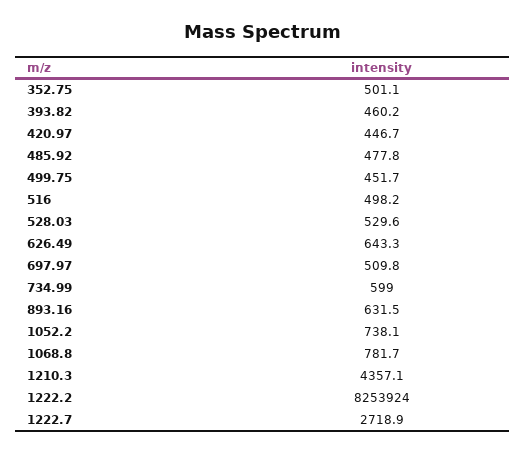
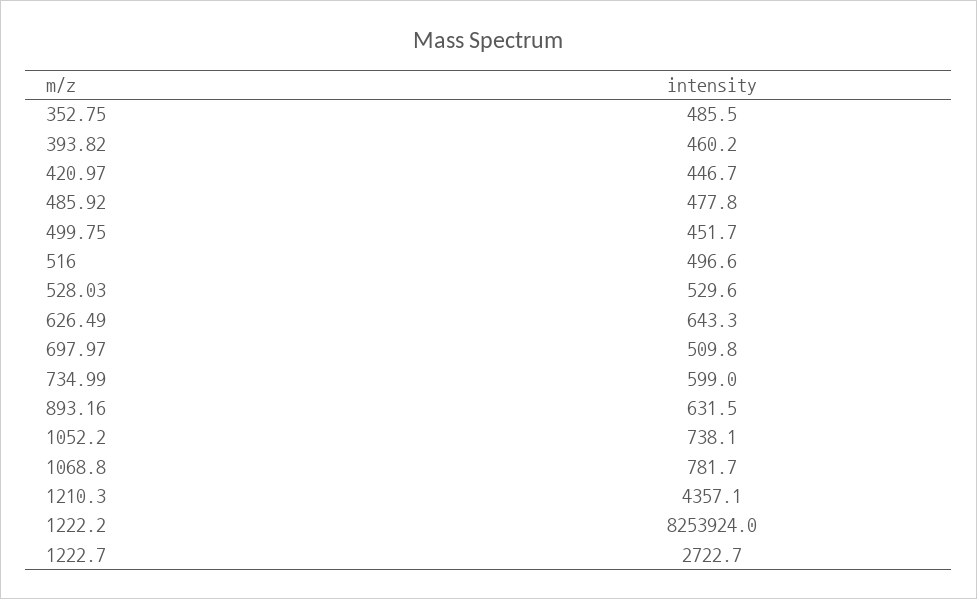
  {
-   "352.75": 501.1,
+   "352.75": 485.5,
    "393.82": 460.2,
    "420.97": 446.7,
    "485.92": 477.8,
    "499.75": 451.7,
-   "516": 498.2,
+   "516": 496.6,
    "528.03": 529.6,
    "626.49": 643.3,
    "697.97": 509.8,
    "734.99": 599,
    "893.16": 631.5,
    "1052.2": 738.1,
    "1068.8": 781.7,
    "1210.3": 4357.1,
    "1222.2": 8253924,
-   "1222.7": 2718.9
+   "1222.7": 2722.7
  }

